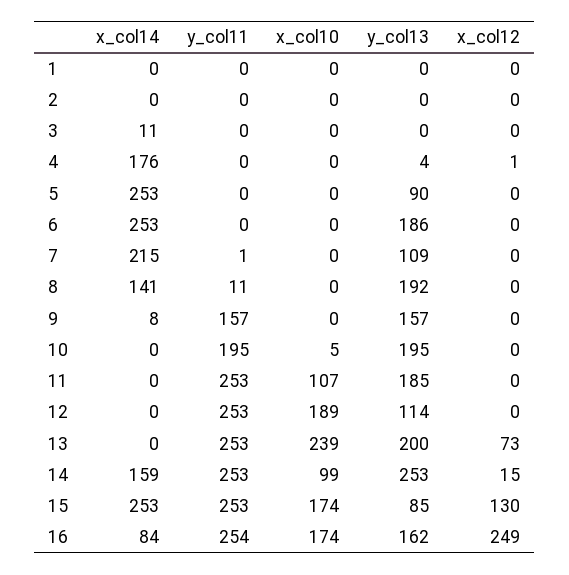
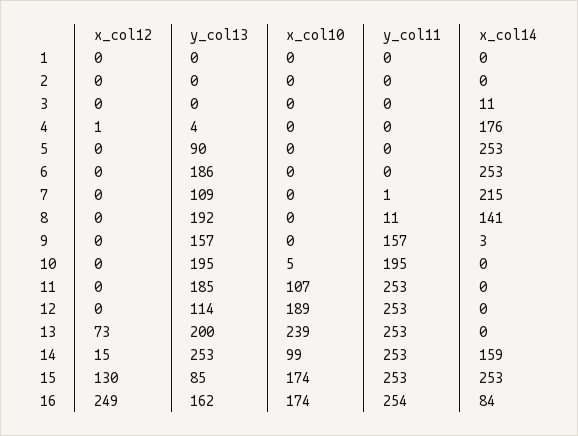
  {
    "x_col14": {
      "1": 0,
      "2": 0,
      "3": 11,
      "4": 176,
      "5": 253,
      "6": 253,
      "7": 215,
      "8": 141,
-     "9": 8,
+     "9": 3,
      "10": 0,
      "11": 0,
      "12": 0,
      "13": 0,
      "14": 159,
      "15": 253,
      "16": 84
    },
    "y_col11": {
      "1": 0,
      "2": 0,
      "3": 0,
      "4": 0,
      "5": 0,
      "6": 0,
      "7": 1,
      "8": 11,
      "9": 157,
      "10": 195,
      "11": 253,
      "12": 253,
      "13": 253,
      "14": 253,
      "15": 253,
      "16": 254
    },
    "x_col10": {
      "1": 0,
      "2": 0,
      "3": 0,
      "4": 0,
      "5": 0,
      "6": 0,
      "7": 0,
      "8": 0,
      "9": 0,
      "10": 5,
      "11": 107,
      "12": 189,
      "13": 239,
      "14": 99,
      "15": 174,
      "16": 174
    },
    "y_col13": {
      "1": 0,
      "2": 0,
      "3": 0,
      "4": 4,
      "5": 90,
      "6": 186,
      "7": 109,
      "8": 192,
      "9": 157,
      "10": 195,
      "11": 185,
      "12": 114,
      "13": 200,
      "14": 253,
      "15": 85,
      "16": 162
    },
    "x_col12": {
      "1": 0,
      "2": 0,
      "3": 0,
      "4": 1,
      "5": 0,
      "6": 0,
      "7": 0,
      "8": 0,
      "9": 0,
      "10": 0,
      "11": 0,
      "12": 0,
      "13": 73,
      "14": 15,
      "15": 130,
      "16": 249
    }
  }

